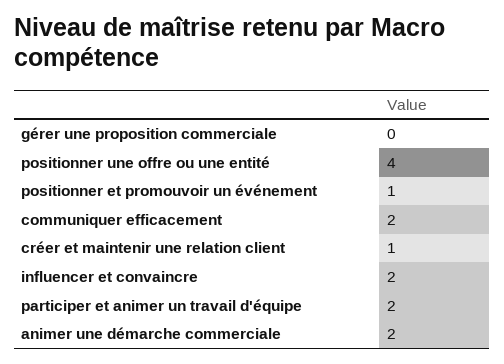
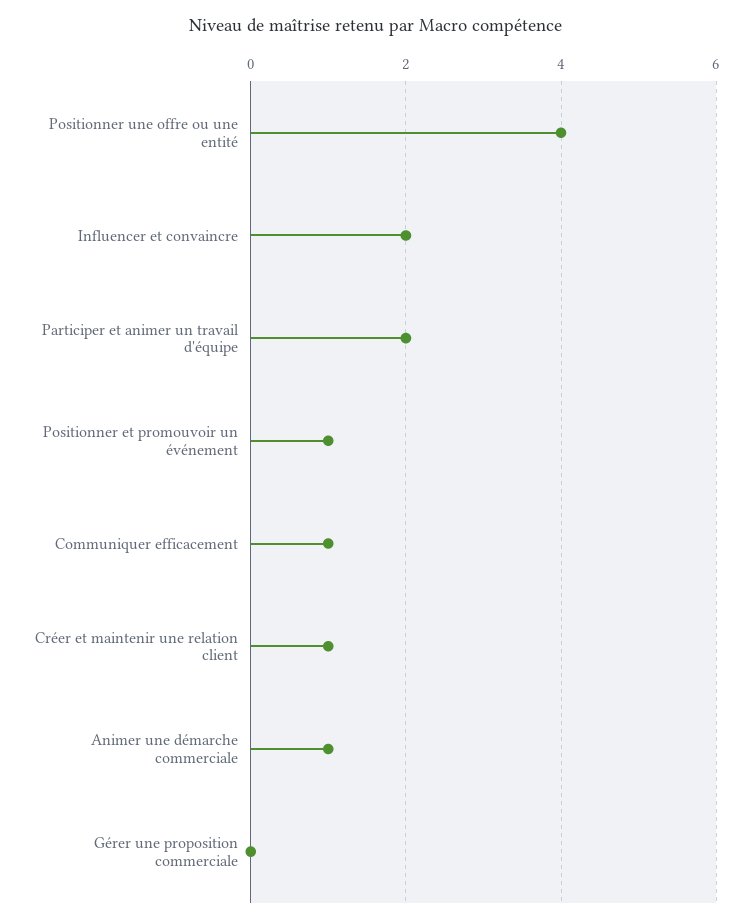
  {
    "gérer une proposition commerciale": 0,
    "positionner une offre ou une entité": 4,
    "positionner et promouvoir un événement": 1,
-   "communiquer efficacement": 2,
+   "communiquer efficacement": 1,
    "créer et maintenir une relation client": 1,
    "influencer et convaincre": 2,
    "participer et animer un travail d'équipe": 2,
-   "animer une démarche commerciale": 2
+   "animer une démarche commerciale": 1
  }

